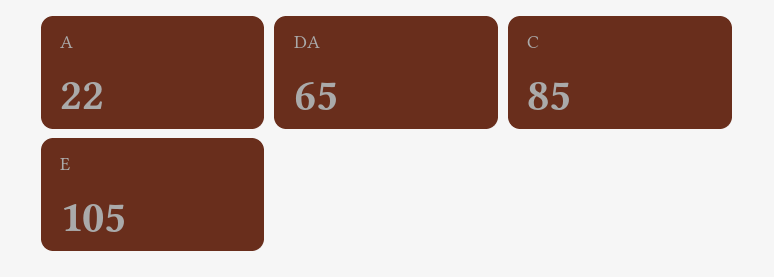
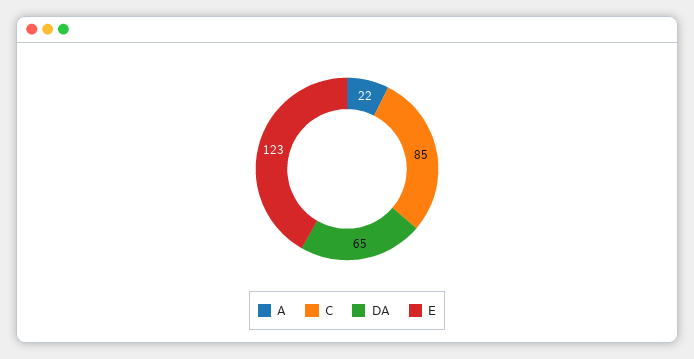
  {
    "A": 22,
    "DA": 65,
    "C": 85,
-   "E": 105
+   "E": 123
  }

